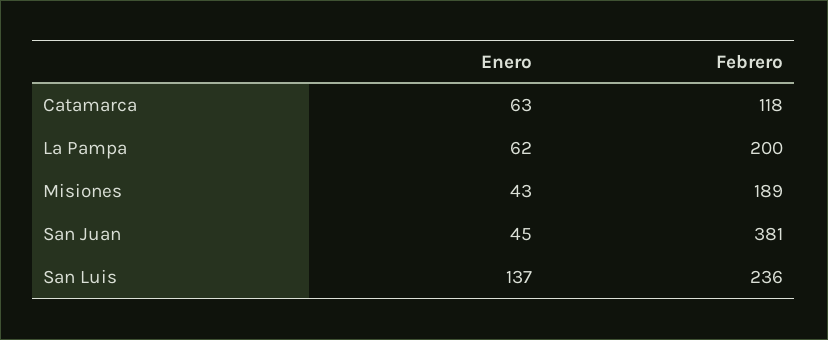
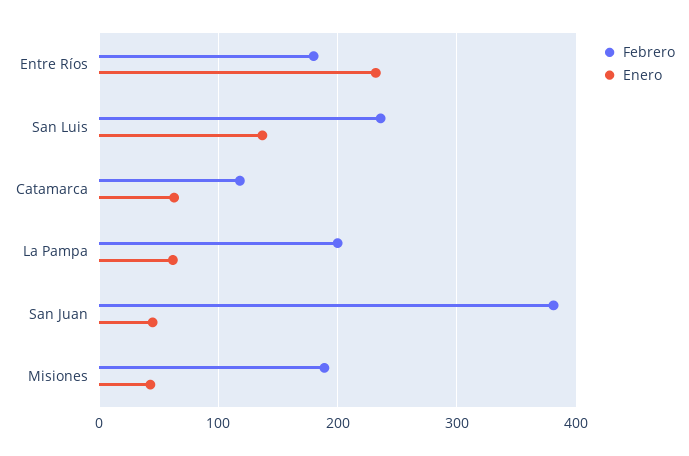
  {
    "Enero": {
      "Catamarca": 63,
      "La Pampa": 62,
      "Misiones": 43,
      "San Juan": 45,
-     "San Luis": 137
+     "San Luis": 137,
+     "Entre Ríos": 230
    },
    "Febrero": {
      "Catamarca": 118,
      "La Pampa": 200,
      "Misiones": 189,
      "San Juan": 381,
-     "San Luis": 236
+     "San Luis": 236,
+     "Entre Ríos": 180
    }
  }

